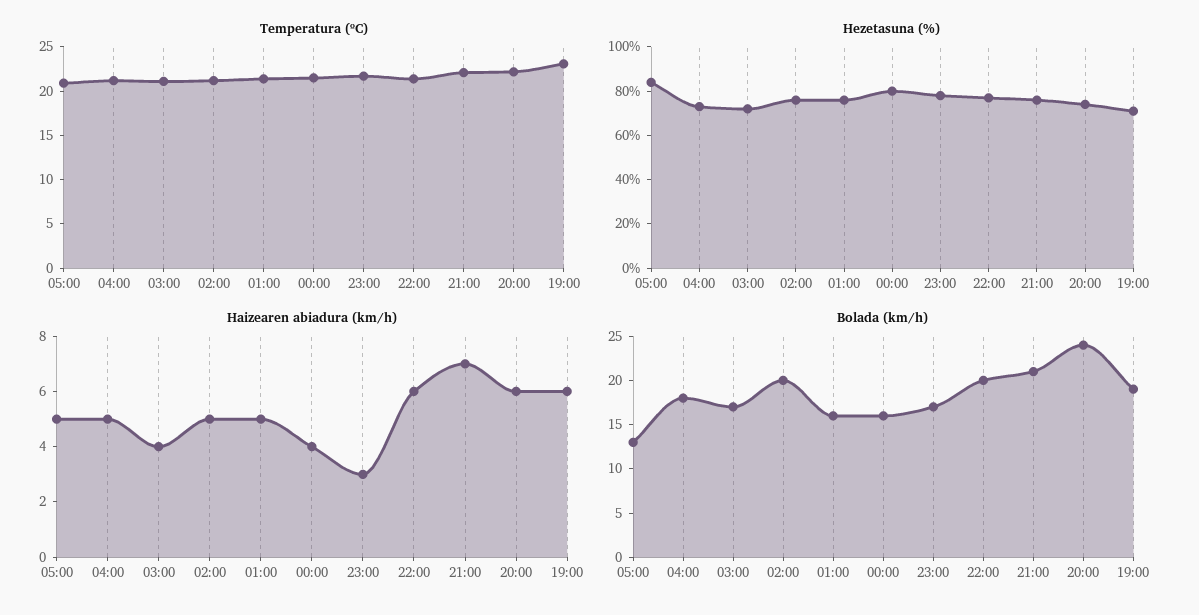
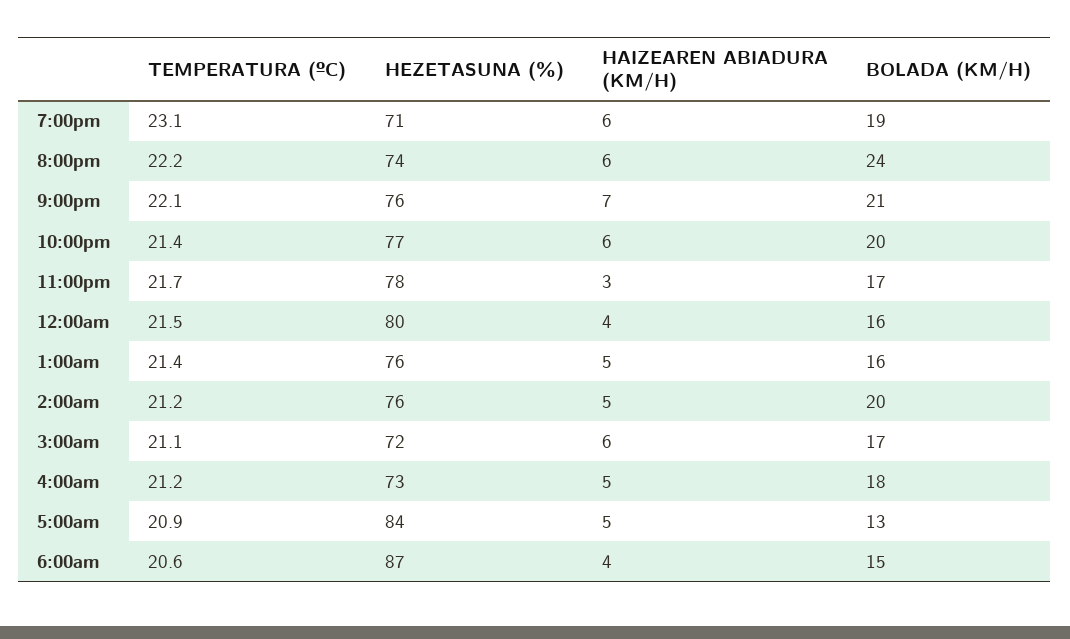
  {
    "Temperatura (ºC)": {
      "05:00": 20.9,
      "04:00": 21.2,
      "03:00": 21.1,
      "02:00": 21.2,
      "01:00": 21.4,
      "00:00": 21.5,
      "23:00": 21.7,
      "22:00": 21.4,
      "21:00": 22.1,
      "20:00": 22.2,
-     "19:00": 23.1
+     "19:00": 23.1,
+     "6:00am": 20.6
    },
    "Hezetasuna (%)": {
      "05:00": 84,
      "04:00": 73,
      "03:00": 72,
      "02:00": 76,
      "01:00": 76,
      "00:00": 80,
      "23:00": 78,
      "22:00": 77,
      "21:00": 76,
      "20:00": 74,
-     "19:00": 71
+     "19:00": 71,
+     "6:00am": 87
    },
    "Haizearen abiadura (km/h)": {
      "05:00": 5,
      "04:00": 5,
-     "03:00": 4,
+     "03:00": 6,
      "02:00": 5,
      "01:00": 5,
      "00:00": 4,
      "23:00": 3,
      "22:00": 6,
      "21:00": 7,
      "20:00": 6,
-     "19:00": 6
+     "19:00": 6,
+     "6:00am": 4
    },
    "Bolada (km/h)": {
      "05:00": 13,
      "04:00": 18,
      "03:00": 17,
      "02:00": 20,
      "01:00": 16,
      "00:00": 16,
      "23:00": 17,
      "22:00": 20,
      "21:00": 21,
      "20:00": 24,
-     "19:00": 19
+     "19:00": 19,
+     "6:00am": 15
    }
  }

